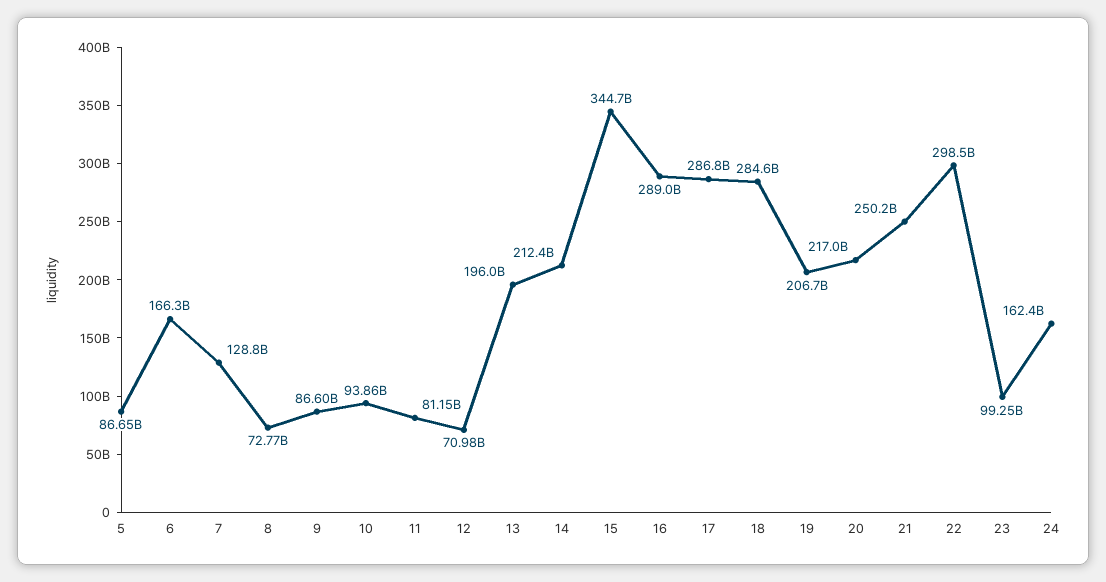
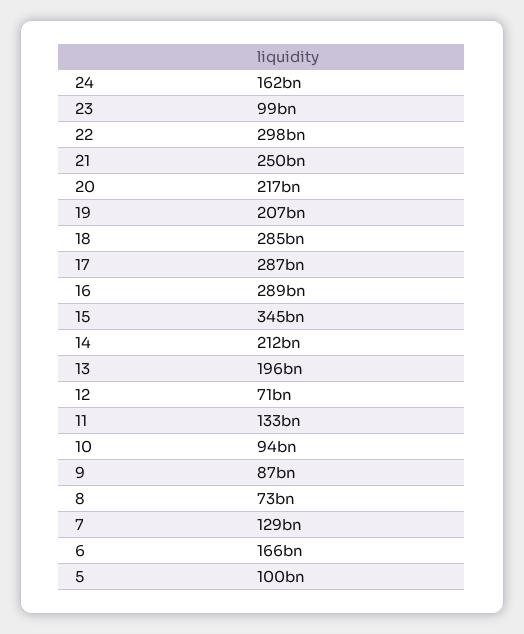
  {
-   "5": 86650000000,
+   "5": 100000000000,
    "6": 166300000000,
    "7": 128800000000,
    "8": 72770000000,
    "9": 86600000000,
    "10": 93860000000,
-   "11": 81150000000,
+   "11": 133000000000,
    "12": 70980000000,
    "13": 196000000000,
    "14": 212400000000,
    "15": 344700000000,
    "16": 289000000000,
    "17": 286800000000,
    "18": 284600000000,
    "19": 206700000000,
    "20": 217000000000,
    "21": 250200000000,
    "22": 298500000000,
    "23": 99250000000,
    "24": 162400000000
  }

